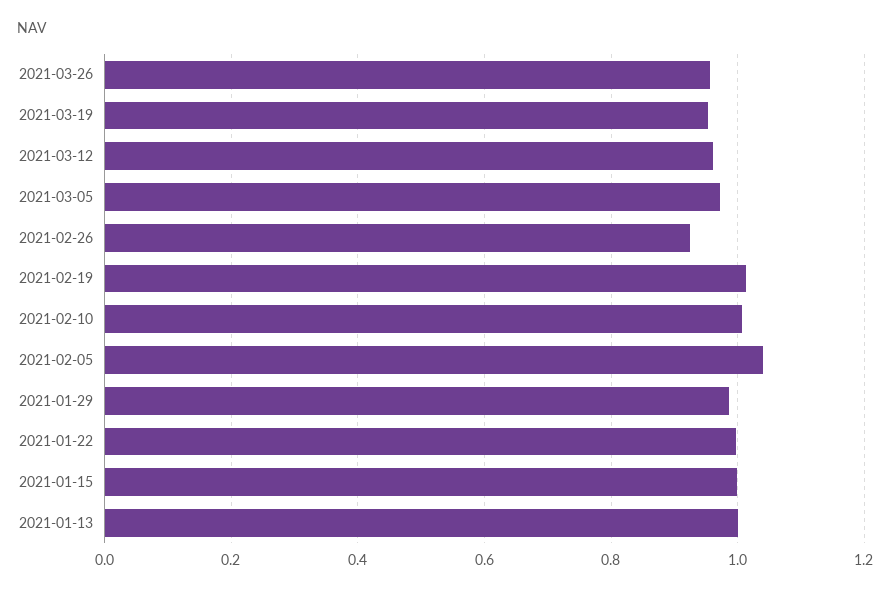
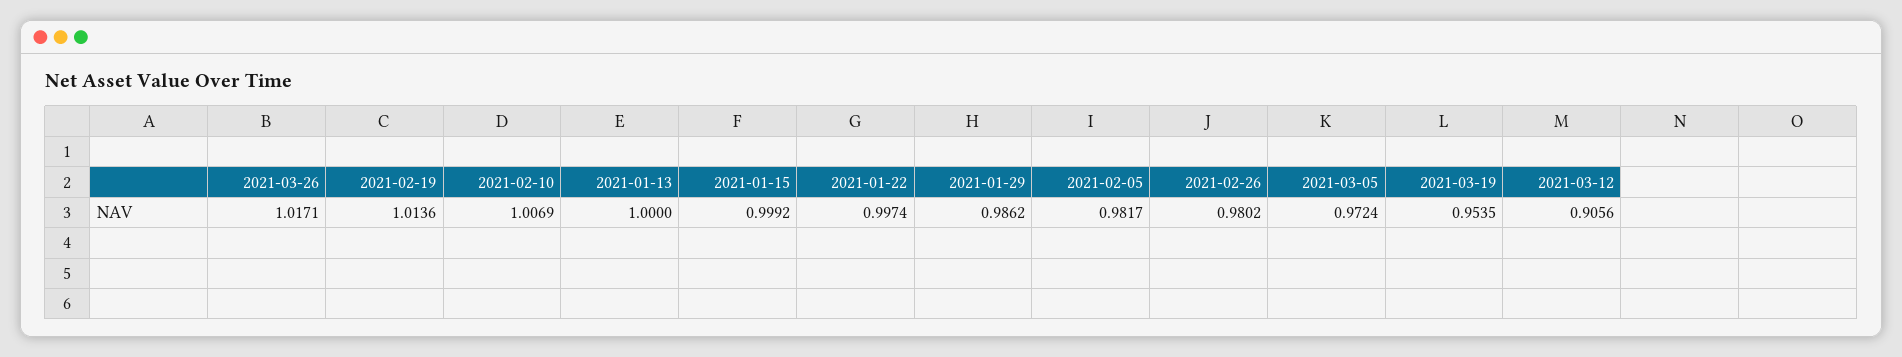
  {
-   "2021-03-26": 0.96,
+   "2021-03-26": 1.0171,
    "2021-03-19": 0.9535,
-   "2021-03-12": 0.96,
+   "2021-03-12": 0.9056,
    "2021-03-05": 0.9724,
-   "2021-02-26": 0.92,
+   "2021-02-26": 0.9802,
    "2021-02-19": 1.0136,
    "2021-02-10": 1.0069,
-   "2021-02-05": 1.04,
+   "2021-02-05": 0.9817,
    "2021-01-29": 0.9862,
    "2021-01-22": 0.9974,
    "2021-01-15": 0.9992,
    "2021-01-13": 1
  }

